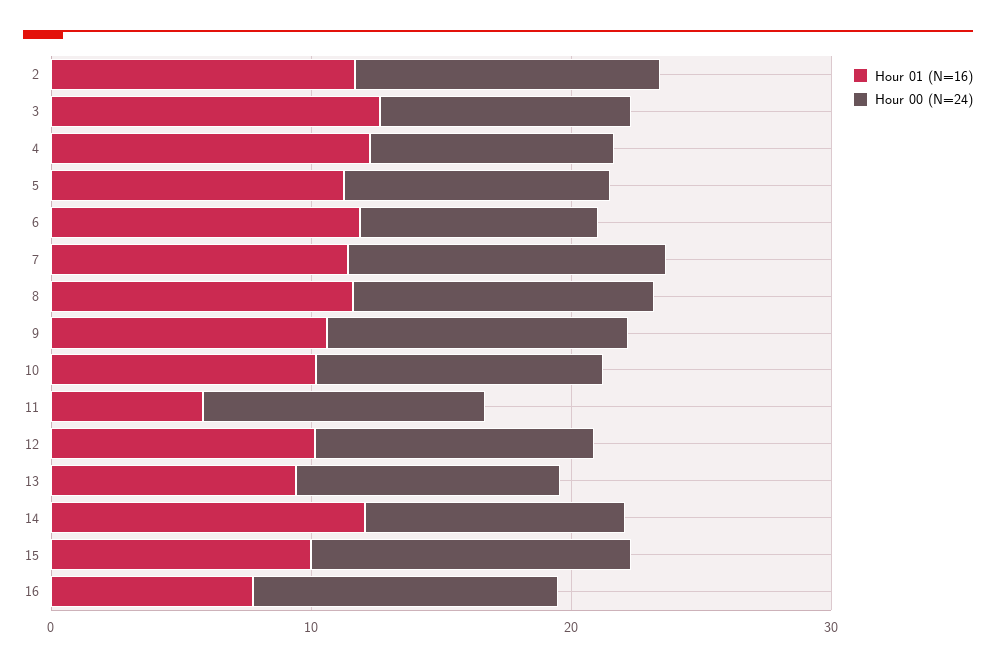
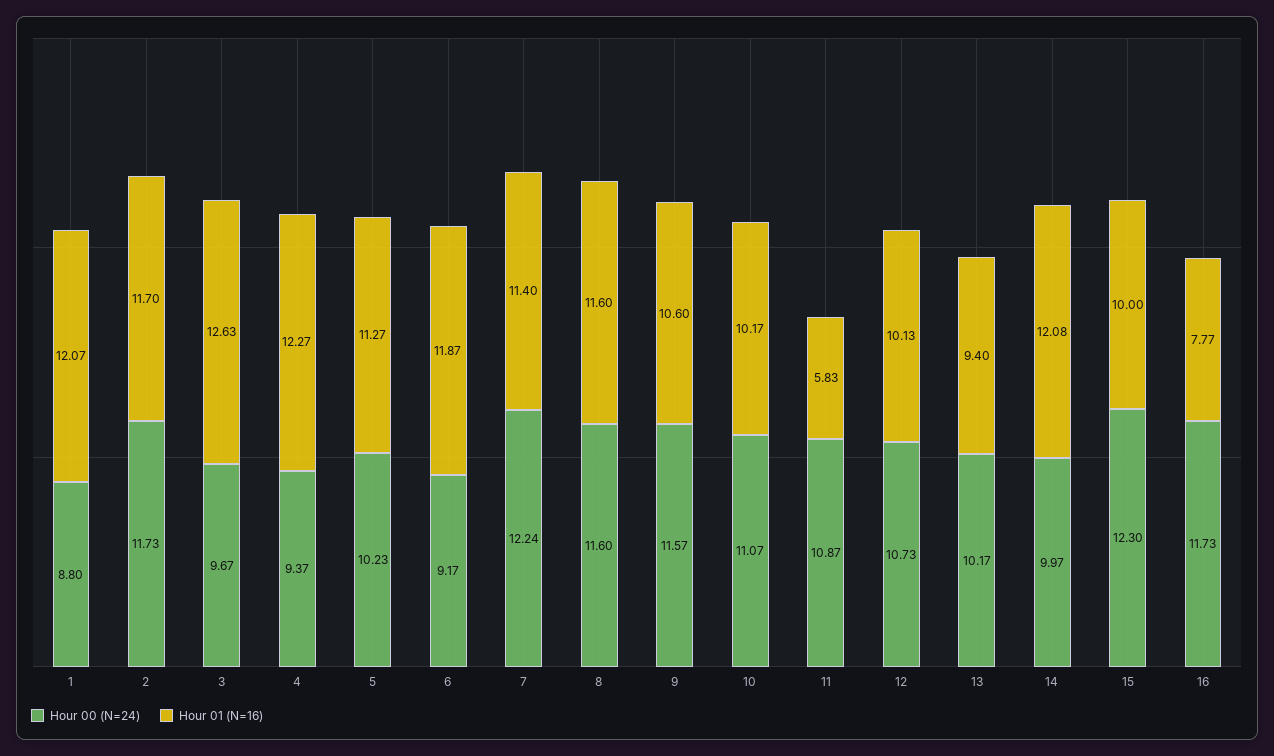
  {
    "Hour 01 (N=16)": {
      "2": 11.7,
      "3": 12.63,
      "4": 12.27,
      "5": 11.27,
      "6": 11.87,
      "7": 11.4,
      "8": 11.6,
      "9": 10.6,
      "10": 10.17,
      "11": 5.83,
      "12": 10.13,
      "13": 9.4,
      "14": 12.08,
      "15": 10,
-     "16": 7.77
+     "16": 7.77,
+     "1": 12.07
    },
    "Hour 00 (N=24)": {
      "2": 11.73,
      "3": 9.67,
      "4": 9.37,
      "5": 10.23,
      "6": 9.17,
      "7": 12.24,
      "8": 11.6,
      "9": 11.57,
      "10": 11.07,
      "11": 10.87,
      "12": 10.73,
      "13": 10.17,
      "14": 9.97,
      "15": 12.3,
-     "16": 11.73
+     "16": 11.73,
+     "1": 8.8
    }
  }

